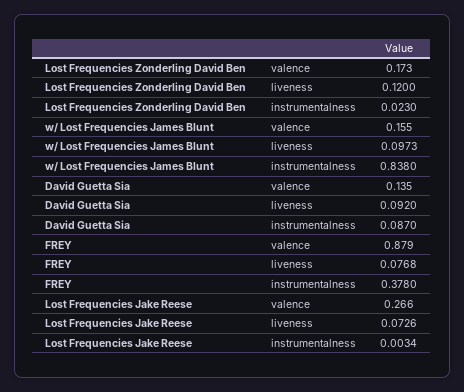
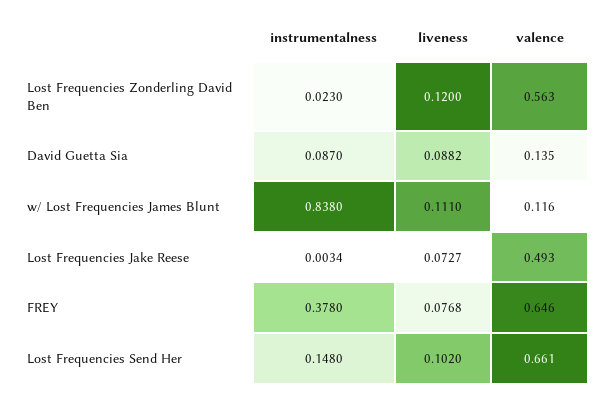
  {
    "Lost Frequencies Zonderling David Ben": {
-     "valence": 0.173,
+     "valence": 0.563,
      "liveness": 0.12,
      "instrumentalness": 0.023
    },
    "w/ Lost Frequencies James Blunt": {
-     "valence": 0.155,
+     "valence": 0.116,
-     "liveness": 0.0973,
+     "liveness": 0.111,
      "instrumentalness": 0.838
    },
    "David Guetta Sia": {
      "valence": 0.135,
-     "liveness": 0.092,
+     "liveness": 0.0882,
      "instrumentalness": 0.087
    },
    "FREY": {
-     "valence": 0.879,
+     "valence": 0.646,
      "liveness": 0.0768,
      "instrumentalness": 0.378
    },
    "Lost Frequencies Jake Reese": {
-     "valence": 0.266,
+     "valence": 0.493,
-     "liveness": 0.0726,
+     "liveness": 0.0727,
      "instrumentalness": 0.0034
-   }
+   },
+   "Lost Frequencies Send Her": {
+     "instrumentalness": 0.148,
+     "liveness": 0.102,
+     "valence": 0.661
+   }
  }

